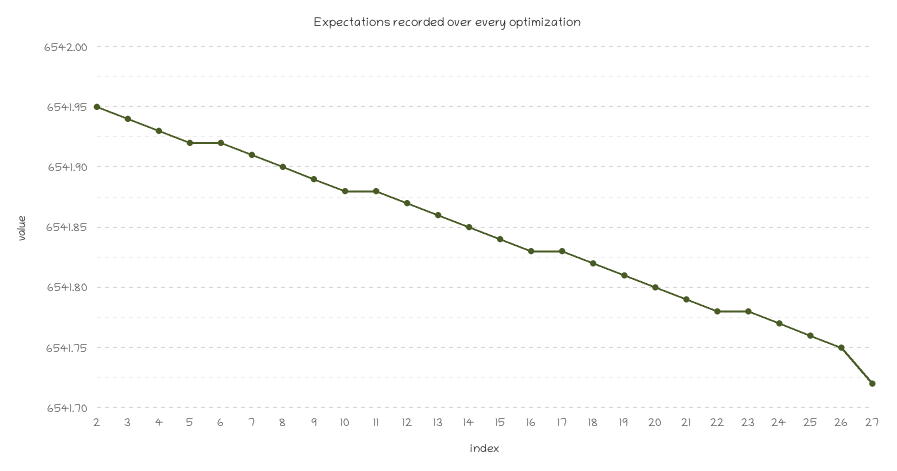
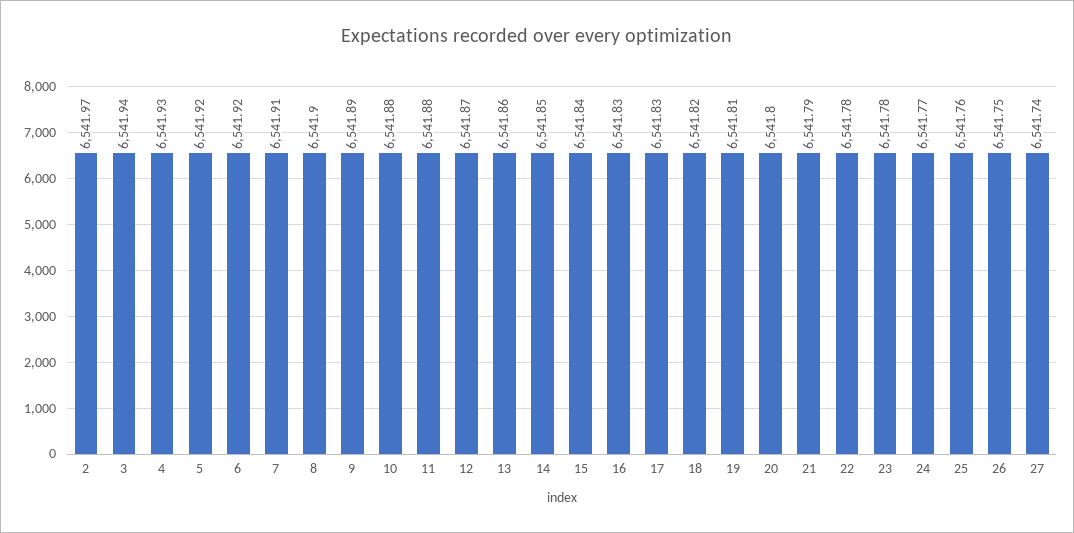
  {
-   "2": 6541.95,
+   "2": 6541.97,
    "3": 6541.94,
    "4": 6541.93,
    "5": 6541.92,
    "6": 6541.92,
    "7": 6541.91,
    "8": 6541.9,
    "9": 6541.89,
    "10": 6541.88,
    "11": 6541.88,
    "12": 6541.87,
    "13": 6541.86,
    "14": 6541.85,
    "15": 6541.84,
    "16": 6541.83,
    "17": 6541.83,
    "18": 6541.82,
    "19": 6541.81,
    "20": 6541.8,
    "21": 6541.79,
    "22": 6541.78,
    "23": 6541.78,
    "24": 6541.77,
    "25": 6541.76,
    "26": 6541.75,
-   "27": 6541.72
+   "27": 6541.74
  }

